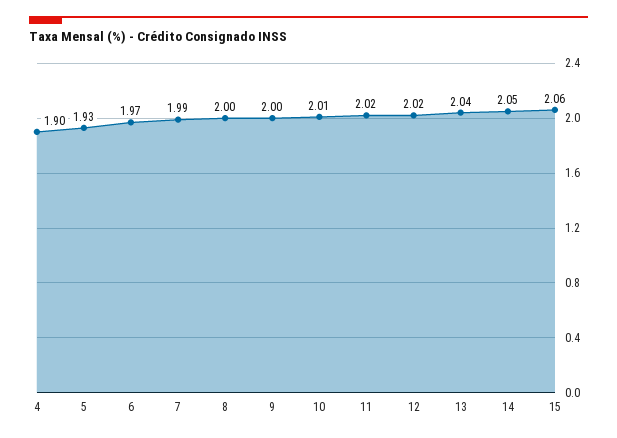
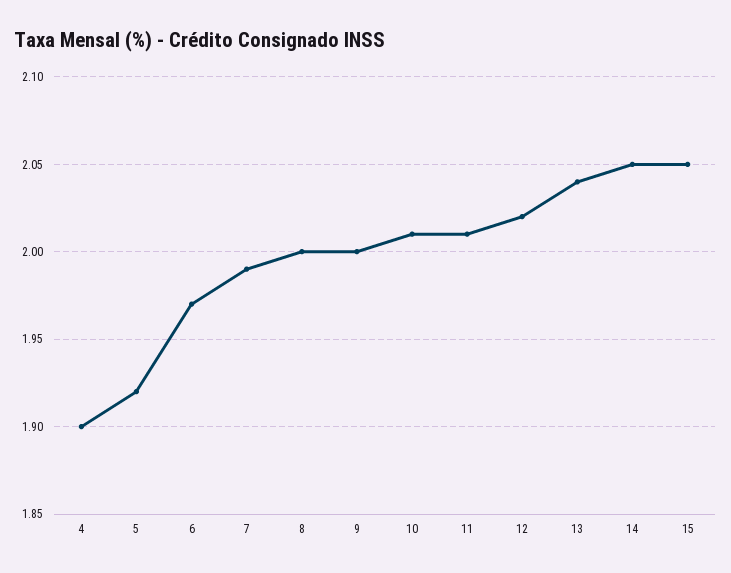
  {
    "4": 1.9,
-   "5": 1.93,
+   "5": 1.92,
    "6": 1.97,
    "7": 1.99,
    "8": 2,
    "9": 2,
    "10": 2.01,
-   "11": 2.02,
+   "11": 2.01,
    "12": 2.02,
    "13": 2.04,
    "14": 2.05,
-   "15": 2.06
+   "15": 2.05
  }

